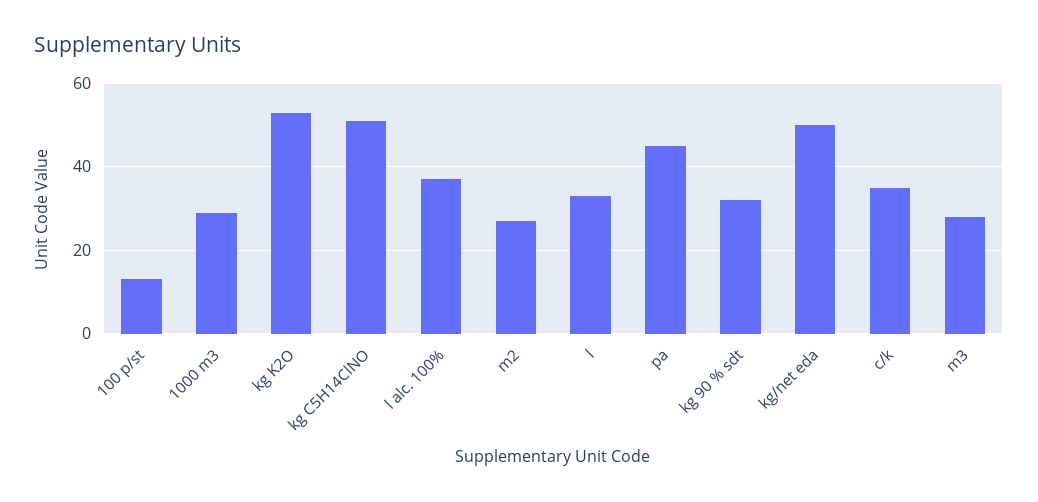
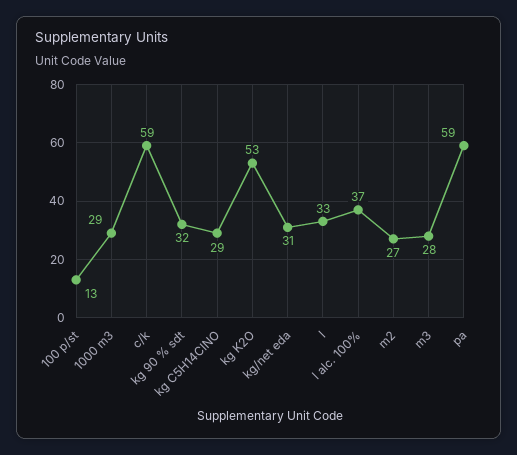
  {
    "100 p/st": 13,
    "1000 m3": 29,
    "kg K2O": 53,
-   "kg C5H14ClNO": 50,
+   "kg C5H14ClNO": 29,
    "l alc. 100%": 37,
    "m2": 27,
    "l": 33,
-   "pa": 45,
+   "pa": 59,
    "kg 90 % sdt": 32,
-   "kg/net eda": 50,
+   "kg/net eda": 31,
-   "c/k": 35,
+   "c/k": 59,
    "m3": 28
  }

